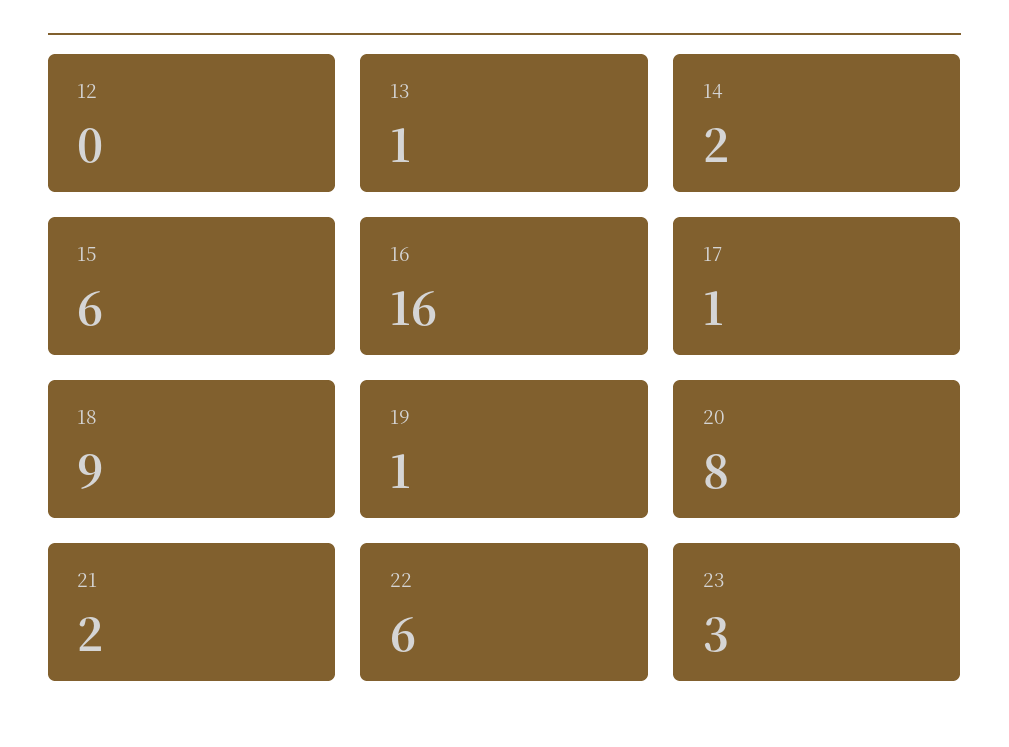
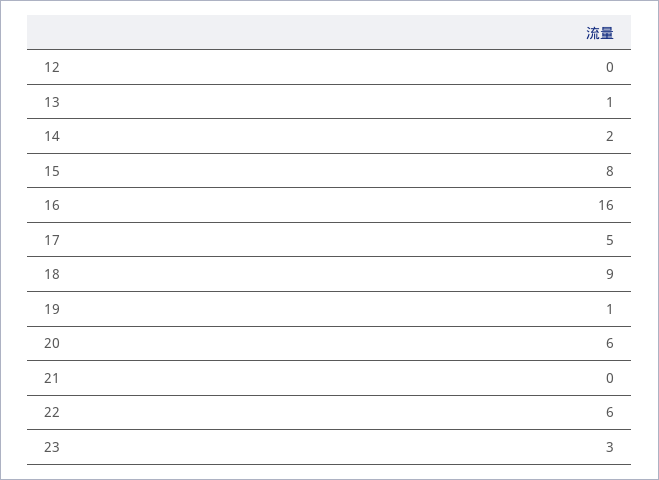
  {
    "12": 0,
    "13": 1,
    "14": 2,
-   "15": 6,
+   "15": 8,
    "16": 16,
-   "17": 1,
+   "17": 5,
    "18": 9,
    "19": 1,
-   "20": 8,
+   "20": 6,
-   "21": 2,
+   "21": 0,
    "22": 6,
    "23": 3
  }

